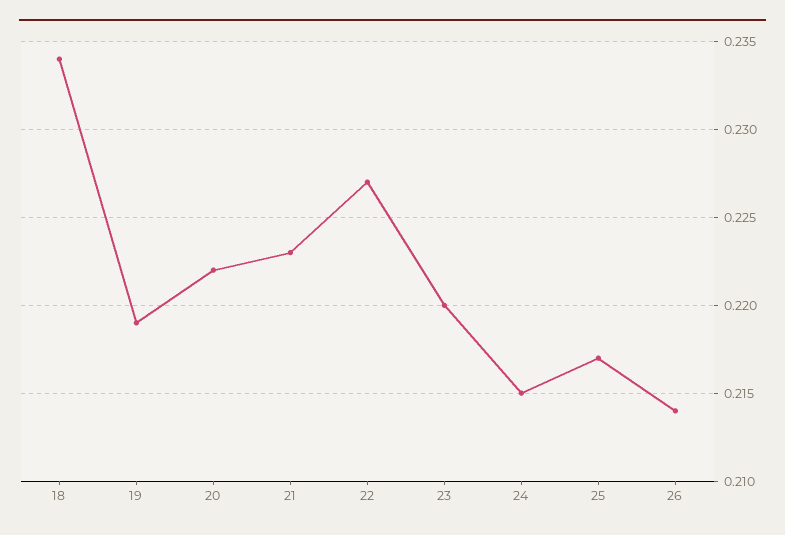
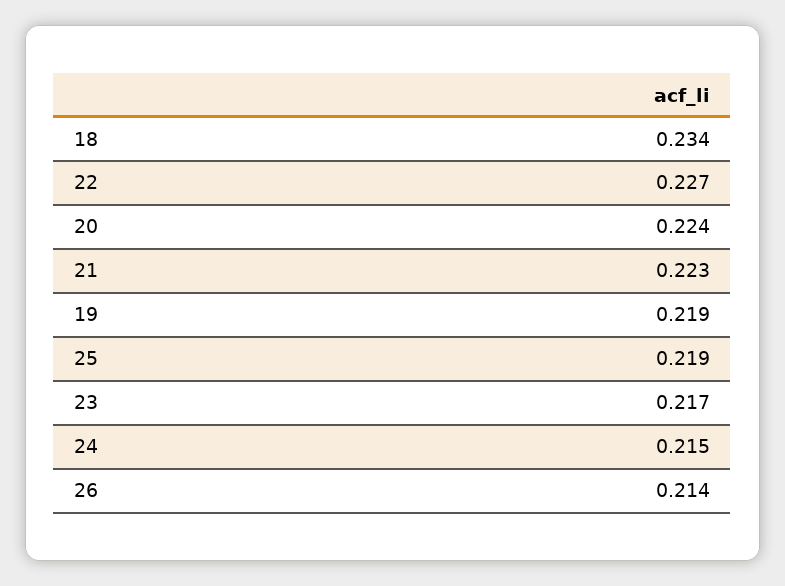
  {
    "18": 0.234,
    "19": 0.219,
-   "20": 0.222,
+   "20": 0.224,
    "21": 0.223,
    "22": 0.227,
-   "23": 0.22,
+   "23": 0.217,
    "24": 0.215,
-   "25": 0.217,
+   "25": 0.219,
    "26": 0.214
  }

